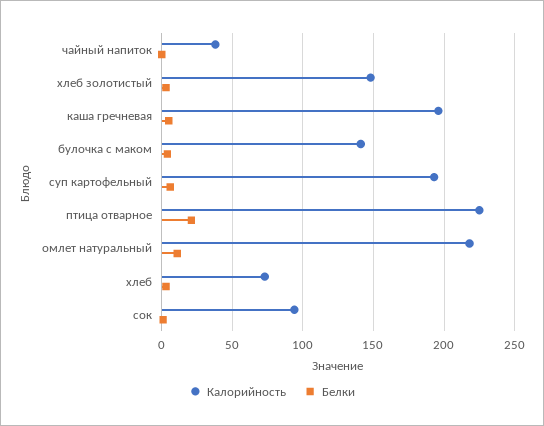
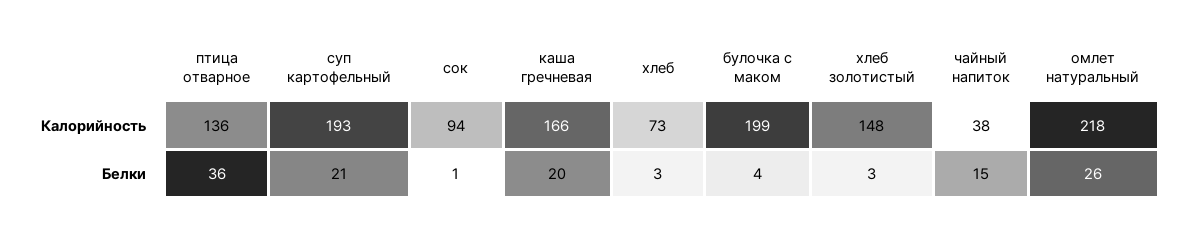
  {
    "Калорийность": {
      "чайный напиток": 38,
      "хлеб золотистый": 148,
-     "каша гречневая": 195,
+     "каша гречневая": 166,
-     "булочка с маком": 140,
+     "булочка с маком": 199,
      "суп картофельный": 193,
-     "птица отварное": 225,
+     "птица отварное": 136,
      "омлет натуральный": 218,
      "хлеб": 73,
      "сок": 94
    },
    "Белки": {
-     "чайный напиток": 0,
+     "чайный напиток": 15,
      "хлеб золотистый": 3,
-     "каша гречневая": 5,
+     "каша гречневая": 20,
      "булочка с маком": 4,
-     "суп картофельный": 5,
+     "суп картофельный": 21,
-     "птица отварное": 20,
+     "птица отварное": 36,
-     "омлет натуральный": 10,
+     "омлет натуральный": 26,
      "хлеб": 3,
      "сок": 1
    }
  }

